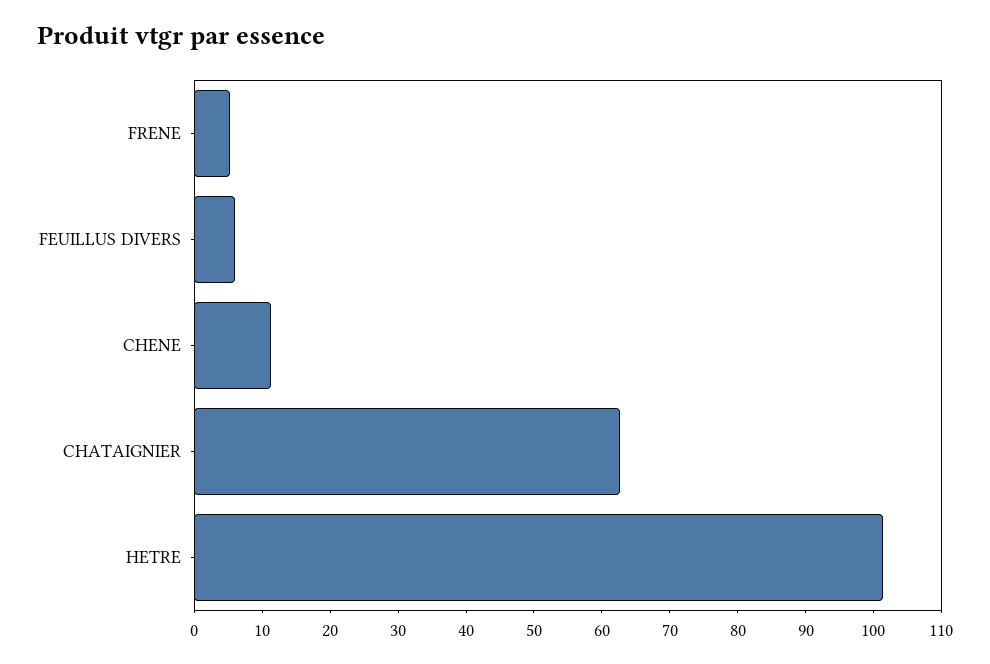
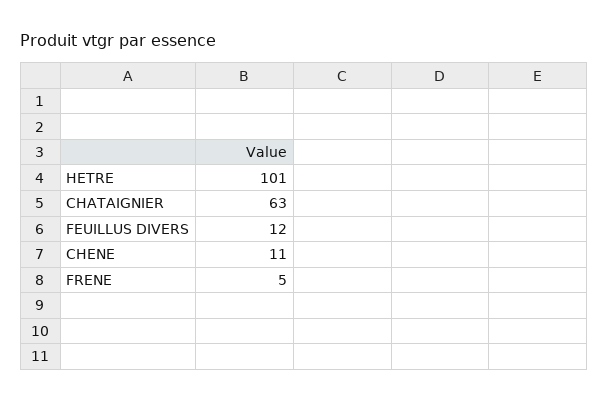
  {
    "FRENE": 5,
-   "FEUILLUS DIVERS": 6,
+   "FEUILLUS DIVERS": 12,
    "CHENE": 11,
    "CHATAIGNIER": 63,
    "HETRE": 101
  }

